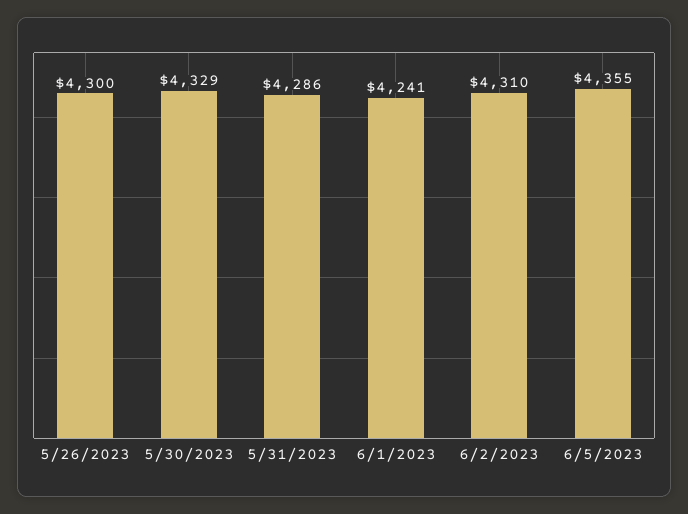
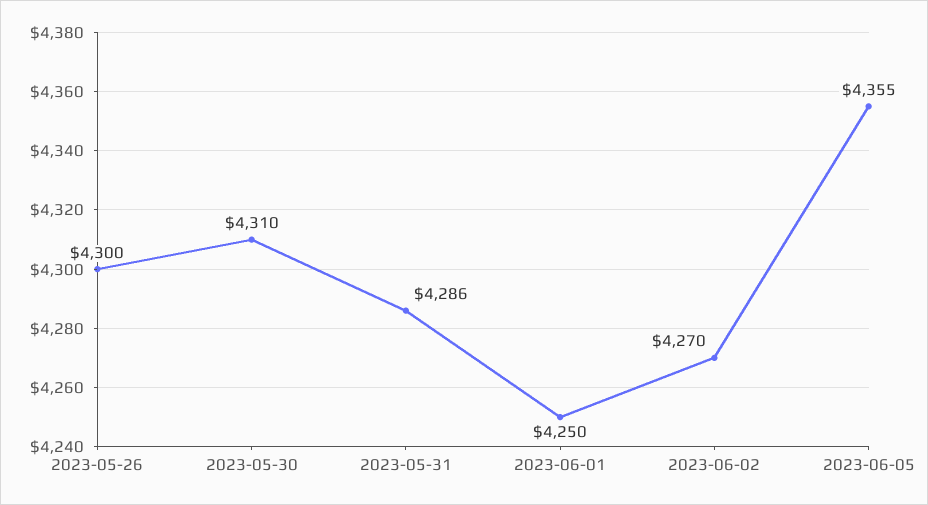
  {
    "5/26/2023": 4300,
-   "5/30/2023": 4329,
+   "5/30/2023": 4310,
    "5/31/2023": 4286,
-   "6/1/2023": 4241,
+   "6/1/2023": 4250,
-   "6/2/2023": 4310,
+   "6/2/2023": 4270,
    "6/5/2023": 4355
  }

